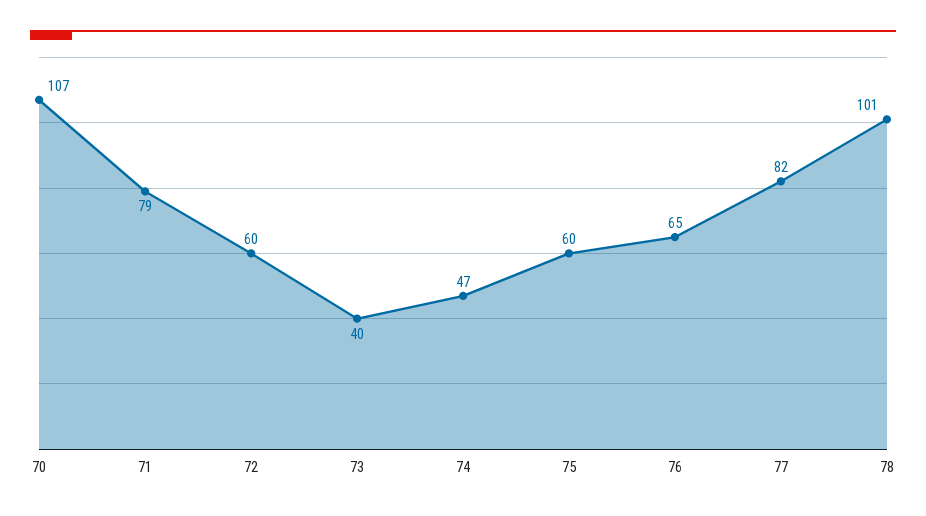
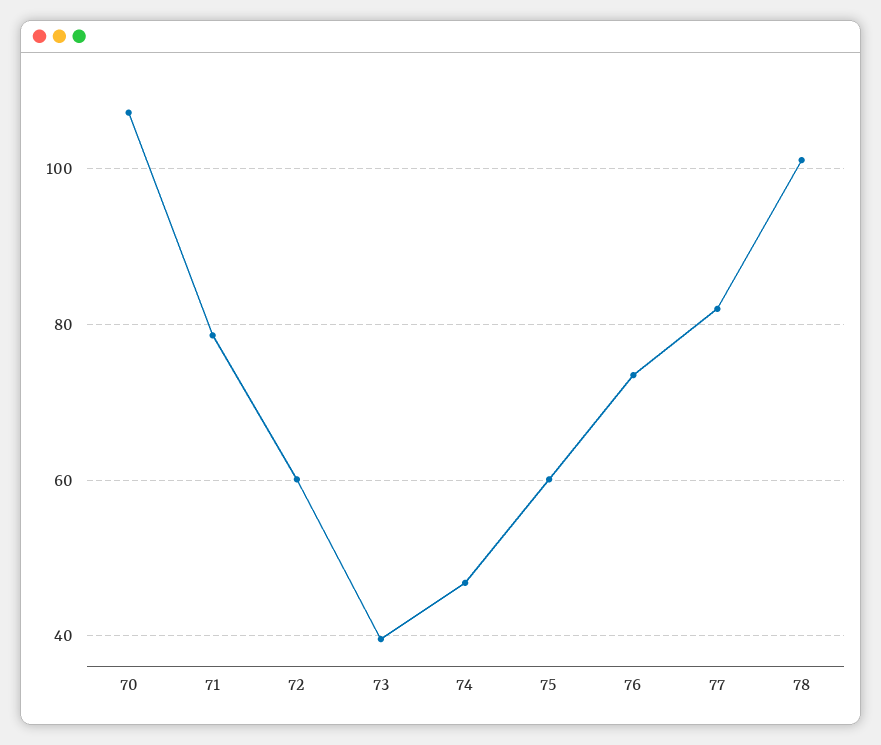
  {
    "70": 107,
    "71": 79,
    "72": 60,
    "73": 40,
    "74": 47,
    "75": 60,
-   "76": 65,
+   "76": 74,
    "77": 82,
    "78": 101
  }

